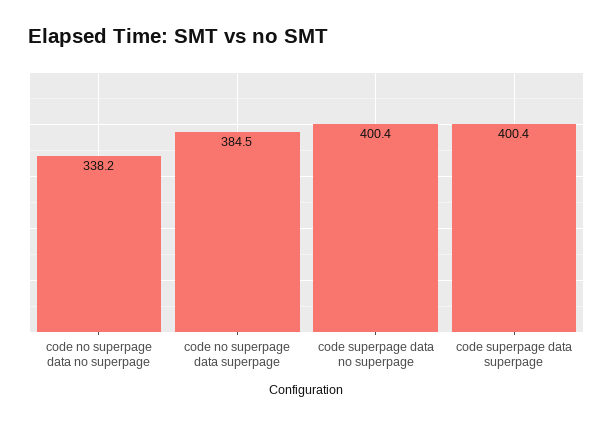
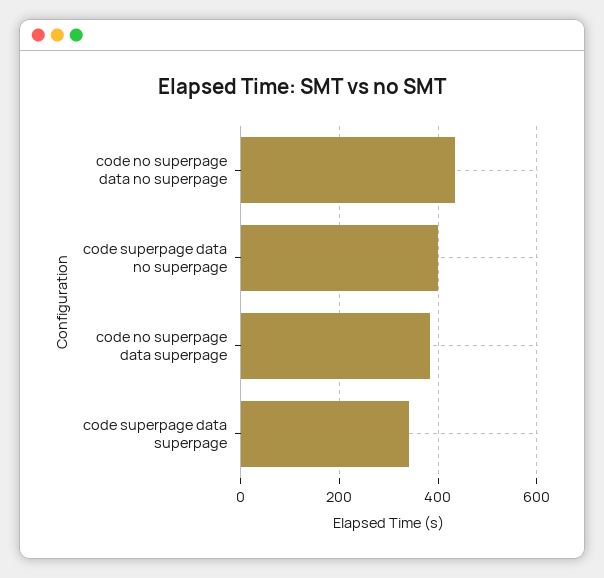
  {
-   "code no superpage data no superpage": 338.2,
+   "code no superpage data no superpage": 440,
    "code no superpage data superpage": 384.5,
    "code superpage data no superpage": 400.4,
-   "code superpage data superpage": 400.4
+   "code superpage data superpage": 340
  }

